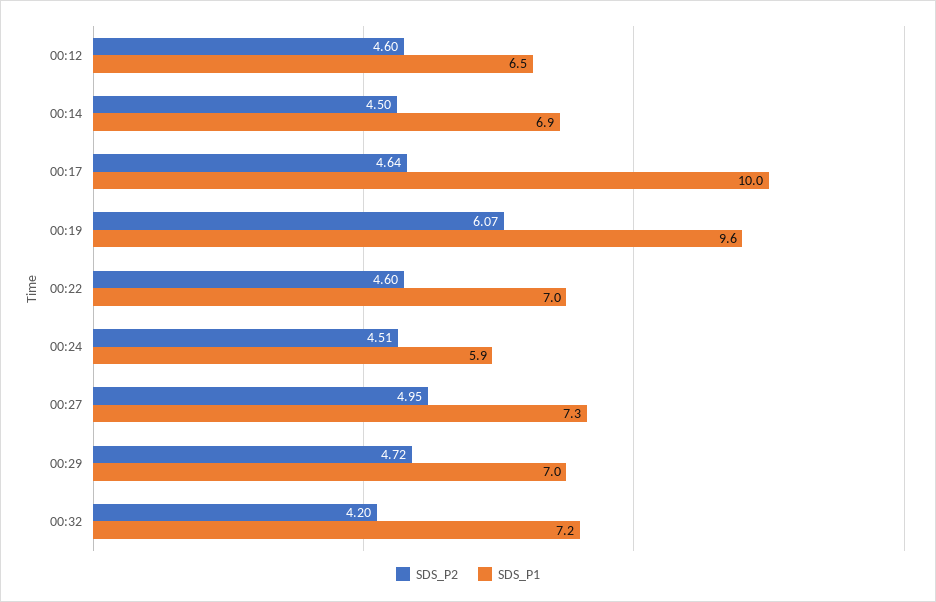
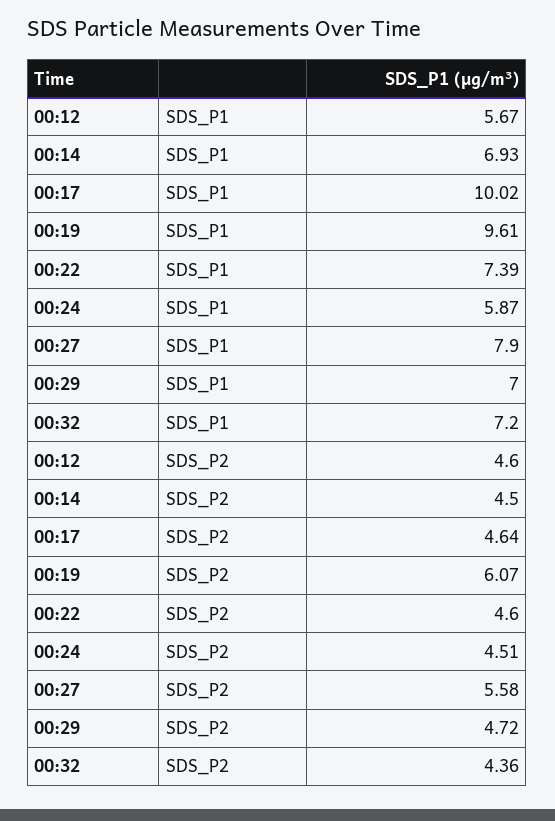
  {
    "SDS_P2": {
      "00:12": 4.6,
      "00:14": 4.5,
      "00:17": 4.64,
      "00:19": 6.07,
      "00:22": 4.6,
      "00:24": 4.51,
-     "00:27": 4.95,
+     "00:27": 5.58,
      "00:29": 4.72,
-     "00:32": 4.2
+     "00:32": 4.36
    },
    "SDS_P1": {
-     "00:12": 6.5,
+     "00:12": 5.67,
      "00:14": 6.93,
      "00:17": 10.02,
      "00:19": 9.61,
-     "00:22": 7,
+     "00:22": 7.39,
      "00:24": 5.87,
-     "00:27": 7.3,
+     "00:27": 7.9,
      "00:29": 7,
      "00:32": 7.2
    }
  }

